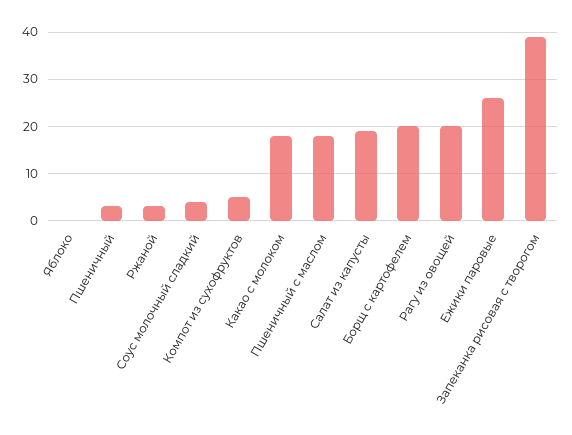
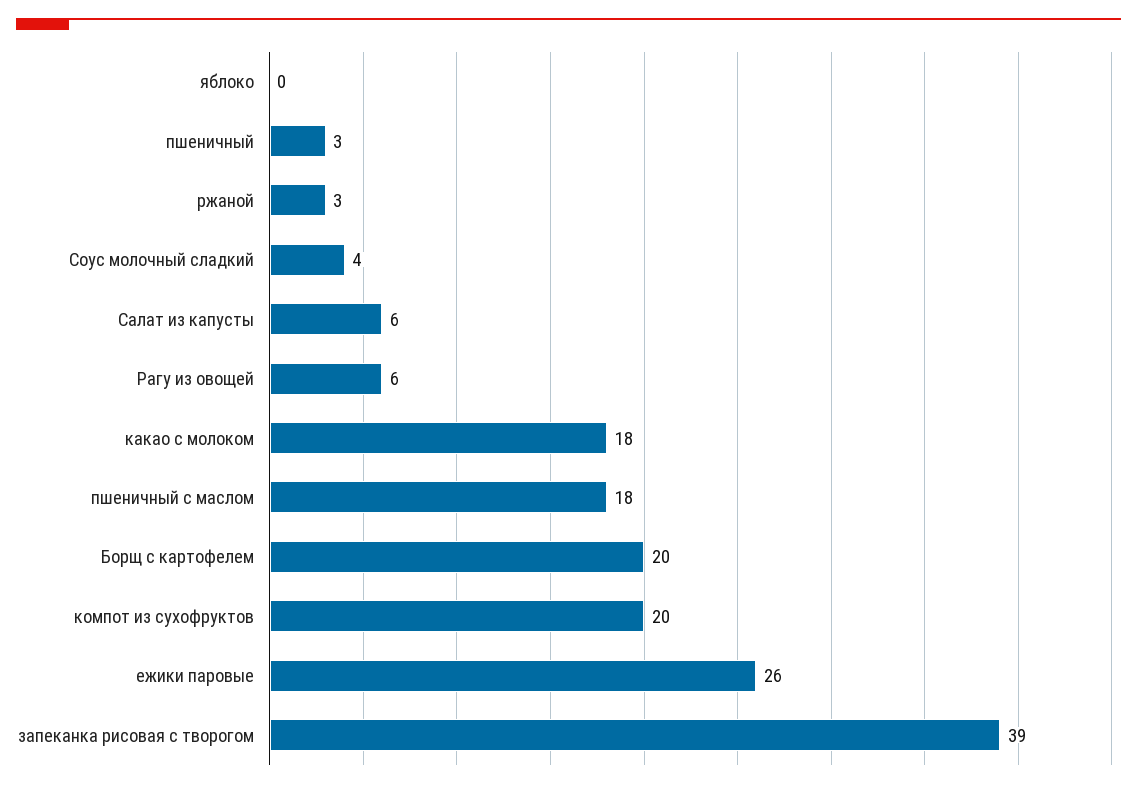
  {
    "Яблоко": 0,
    "Пшеничный": 3,
    "Ржаной": 3,
    "Соус молочный сладкий": 4,
-   "Компот из сухофруктов": 5,
+   "Компот из сухофруктов": 20,
    "Какао с молоком": 18,
    "Пшеничный с маслом": 18,
-   "Салат из капусты": 20,
+   "Салат из капусты": 6,
    "Борщ с картофелем": 20,
-   "Рагу из овощей": 20,
+   "Рагу из овощей": 6,
    "Ежики паровые": 26,
    "Запеканка рисовая с творогом": 39
  }

